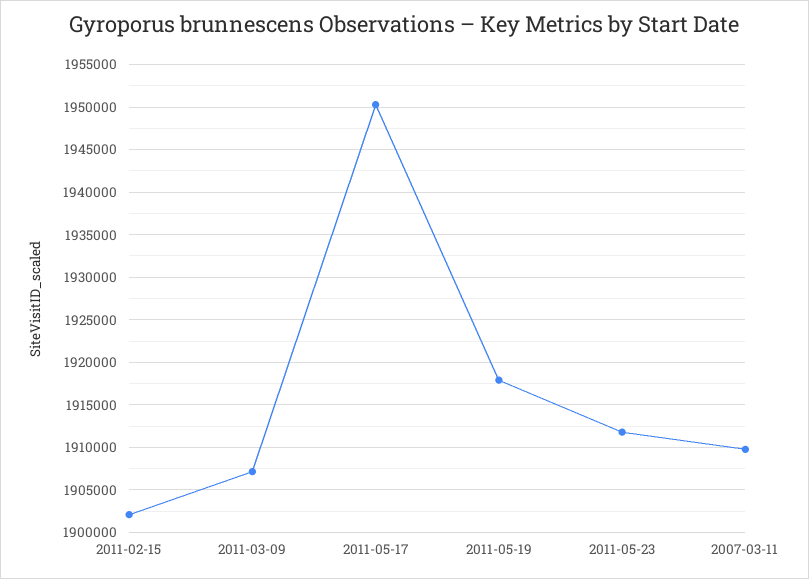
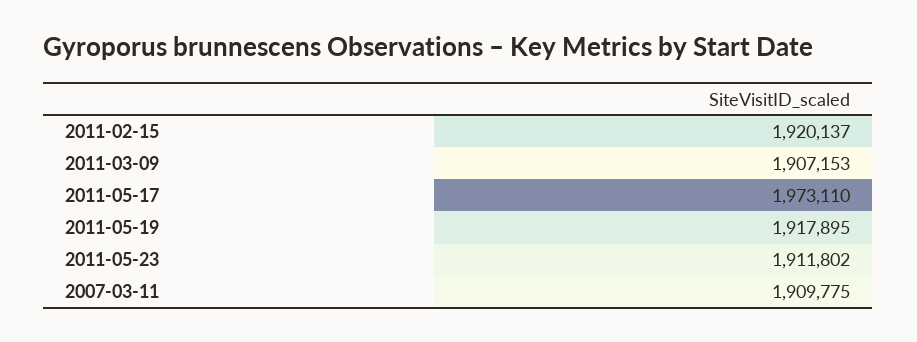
  {
-   "2011-02-15": 1902000,
+   "2011-02-15": 1920137,
    "2011-03-09": 1907153,
-   "2011-05-17": 1950000,
+   "2011-05-17": 1973110,
    "2011-05-19": 1917895,
    "2011-05-23": 1911802,
    "2007-03-11": 1909775
  }

